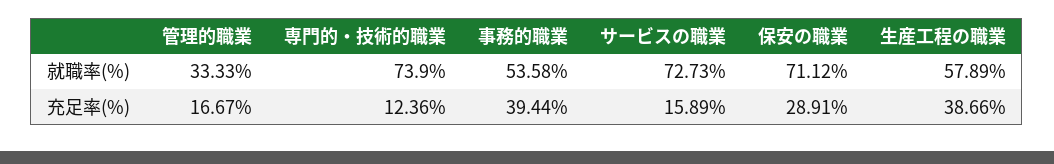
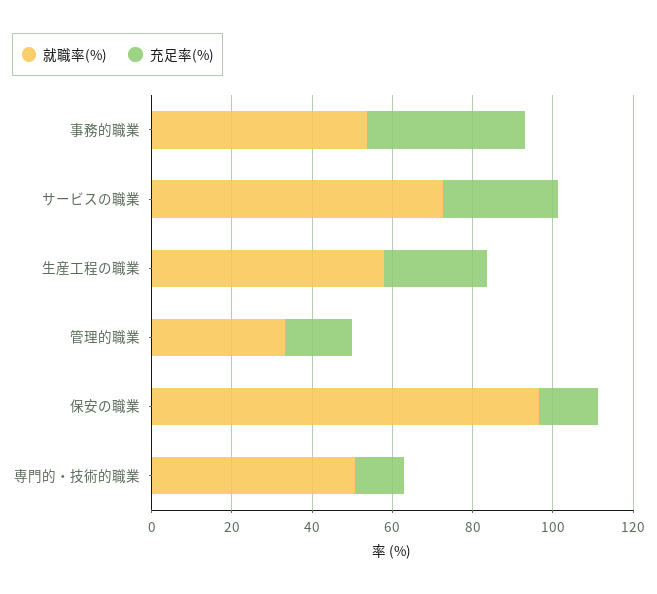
  {
    "就職率(%)": {
      "管理的職業": 33.33,
-     "専門的・技術的職業": 73.9,
+     "専門的・技術的職業": 50,
      "事務的職業": 53.58,
      "サービスの職業": 72.73,
-     "保安の職業": 71.12,
+     "保安の職業": 95,
      "生産工程の職業": 57.89
    },
    "充足率(%)": {
      "管理的職業": 16.67,
      "専門的・技術的職業": 12.36,
      "事務的職業": 39.44,
-     "サービスの職業": 15.89,
+     "サービスの職業": 30,
-     "保安の職業": 28.91,
+     "保安の職業": 15,
-     "生産工程の職業": 38.66
+     "生産工程の職業": 25
    }
  }

